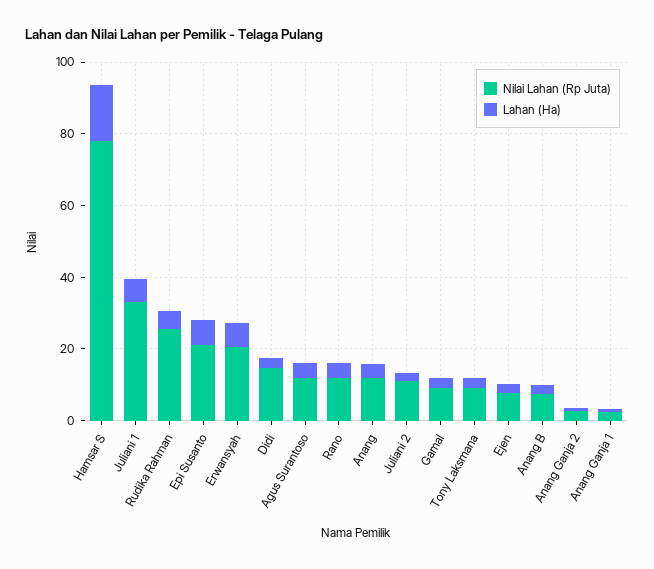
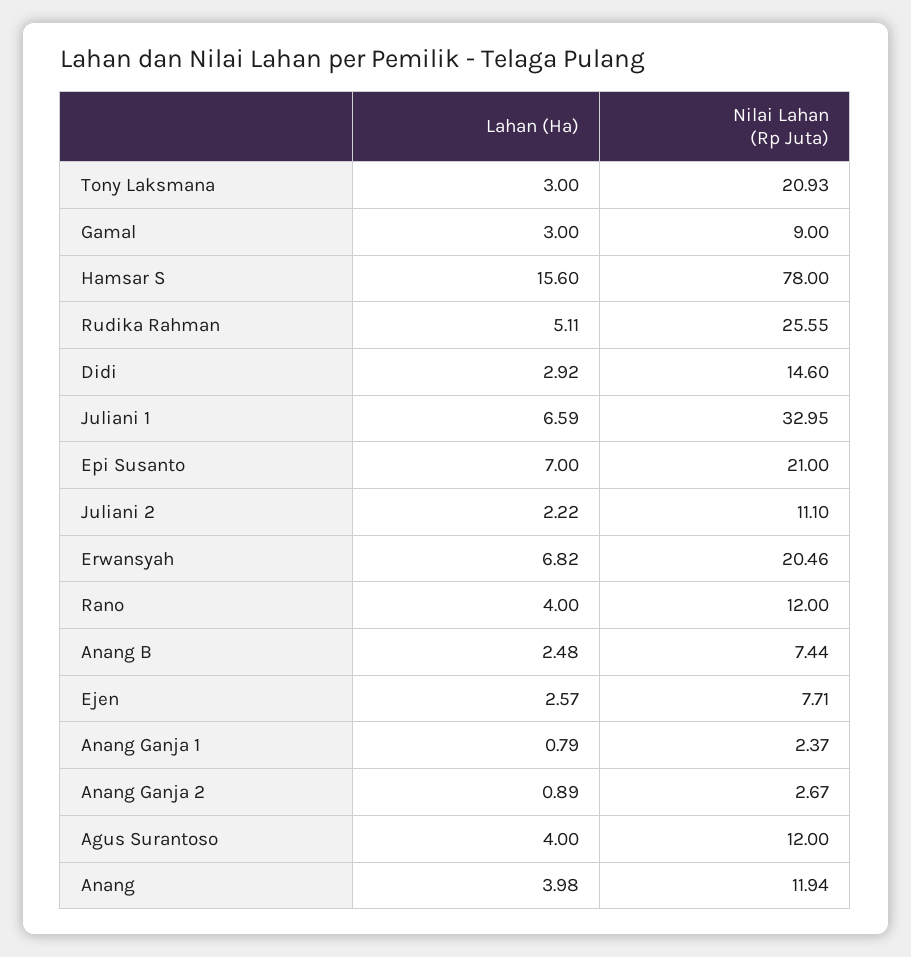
  {
    "Nilai Lahan (Rp Juta)": {
      "Hamsar S": 78,
      "Juliani 1": 32.95,
      "Rudika Rahman": 25.55,
      "Epi Susanto": 21,
      "Erwansyah": 20.46,
      "Didi": 14.6,
      "Agus Surantoso": 12,
      "Rano": 12,
      "Anang": 11.94,
      "Juliani 2": 11.1,
      "Gamal": 9,
-     "Tony Laksmana": 10,
+     "Tony Laksmana": 20.93,
      "Ejen": 7.71,
      "Anang B": 7.44,
      "Anang Ganja 2": 2.67,
      "Anang Ganja 1": 2.37
    },
    "Lahan (Ha)": {
      "Hamsar S": 15.6,
      "Juliani 1": 6.59,
      "Rudika Rahman": 5.11,
      "Epi Susanto": 7,
      "Erwansyah": 6.82,
      "Didi": 2.92,
      "Agus Surantoso": 4,
      "Rano": 4,
      "Anang": 3.98,
      "Juliani 2": 2.22,
      "Gamal": 3,
      "Tony Laksmana": 3,
      "Ejen": 2.57,
      "Anang B": 2.48,
      "Anang Ganja 2": 0.89,
      "Anang Ganja 1": 0.79
    }
  }

